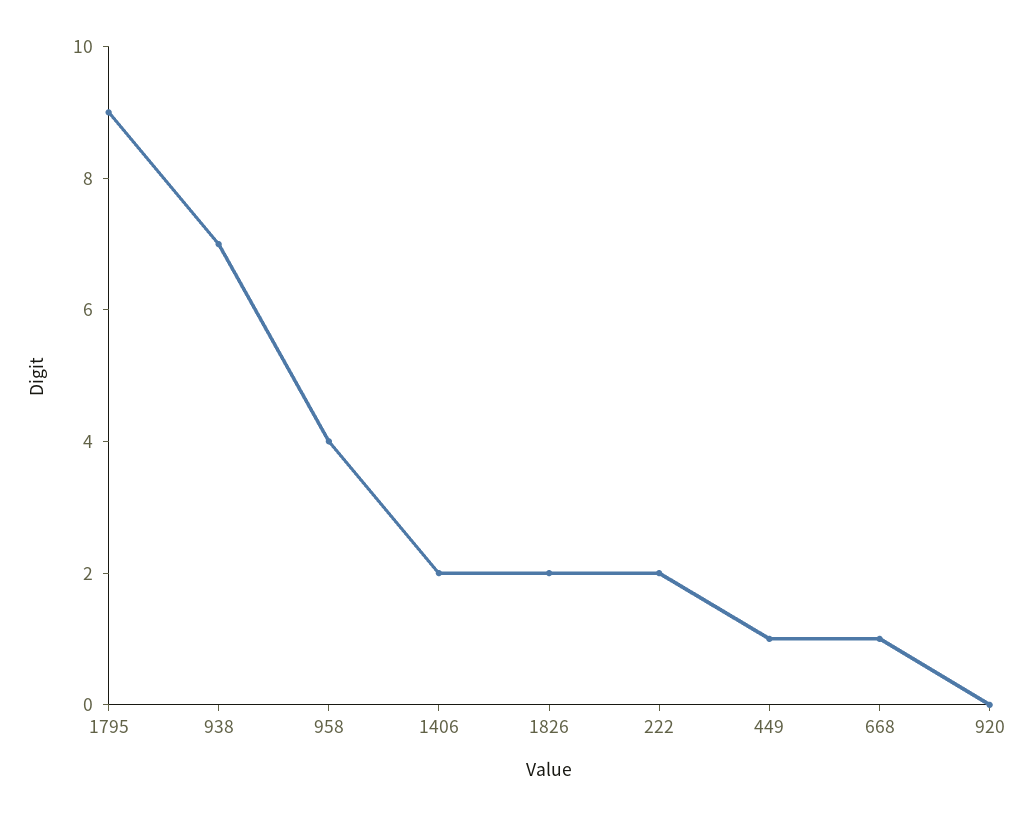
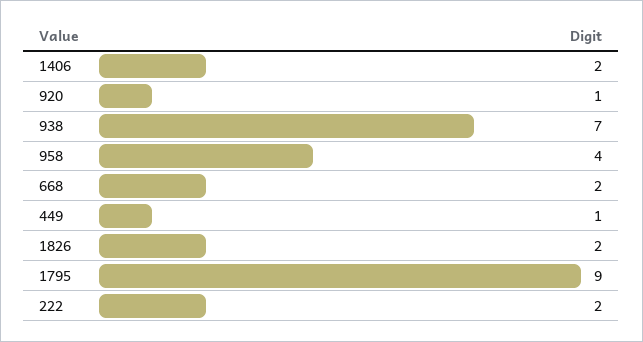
  {
    "1795": 9,
    "938": 7,
    "958": 4,
    "1406": 2,
    "1826": 2,
    "222": 2,
    "449": 1,
-   "668": 1,
+   "668": 2,
-   "920": 0
+   "920": 1
  }

